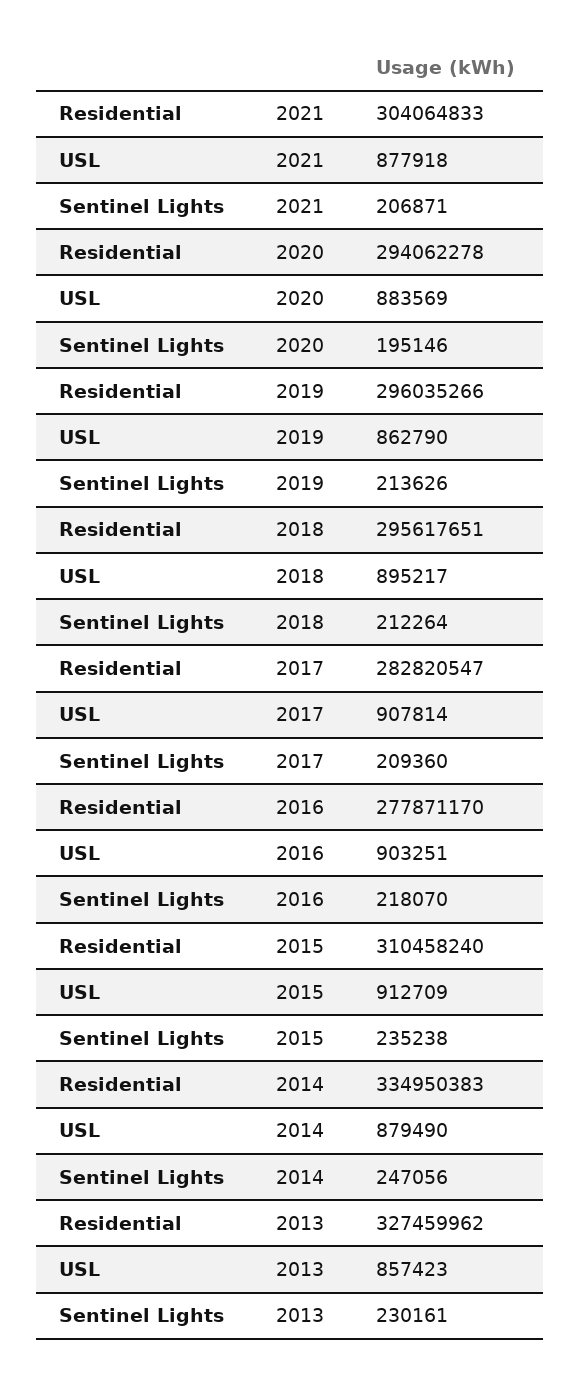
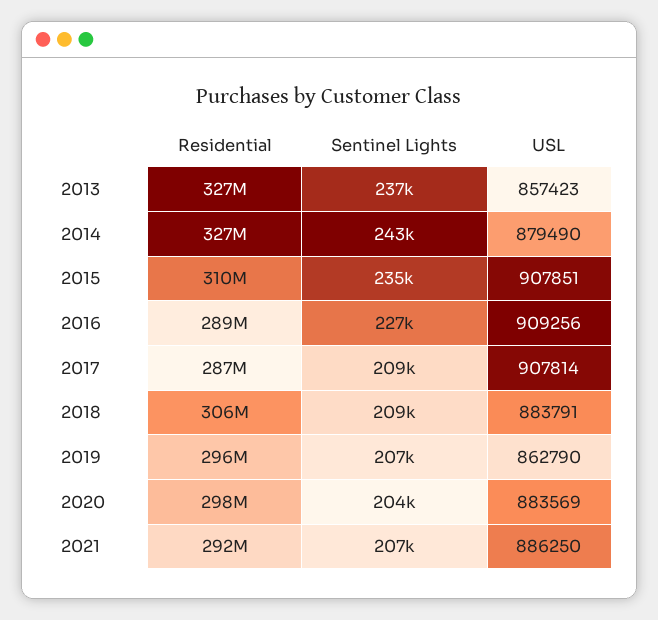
  {
    "Residential": {
-     "2021": 304064833,
+     "2021": 292000000,
-     "2020": 294062278,
+     "2020": 298000000,
      "2019": 296035266,
-     "2018": 295617651,
+     "2018": 306000000,
-     "2017": 282820547,
+     "2017": 287000000,
-     "2016": 277871170,
+     "2016": 289000000,
      "2015": 310458240,
-     "2014": 334950383,
+     "2014": 327000000,
      "2013": 327459962
    },
    "USL": {
-     "2021": 877918,
+     "2021": 886250,
      "2020": 883569,
      "2019": 862790,
-     "2018": 895217,
+     "2018": 883791,
      "2017": 907814,
-     "2016": 903251,
+     "2016": 909256,
-     "2015": 912709,
+     "2015": 907851,
      "2014": 879490,
      "2013": 857423
    },
    "Sentinel Lights": {
      "2021": 206871,
-     "2020": 195146,
+     "2020": 204000,
-     "2019": 213626,
+     "2019": 207000,
-     "2018": 212264,
+     "2018": 209000,
      "2017": 209360,
-     "2016": 218070,
+     "2016": 227000,
      "2015": 235238,
-     "2014": 247056,
+     "2014": 243000,
-     "2013": 230161
+     "2013": 237000
    }
  }

